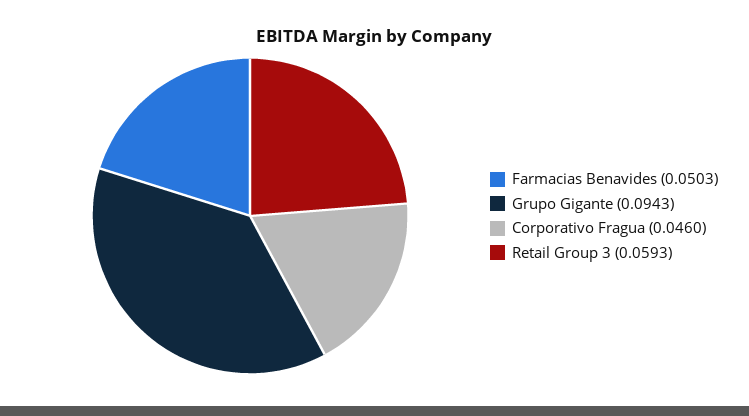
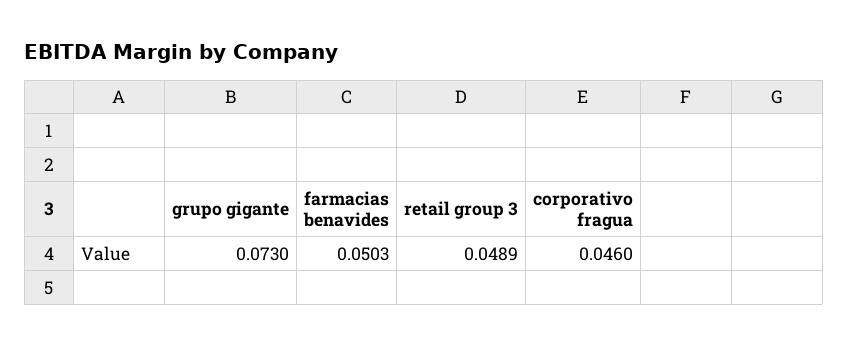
  {
    "Farmacias Benavides": 0.0503,
-   "Grupo Gigante": 0.0943,
+   "Grupo Gigante": 0.073,
    "Corporativo Fragua": 0.046,
-   "Retail Group 3": 0.0593
+   "Retail Group 3": 0.0489
  }

